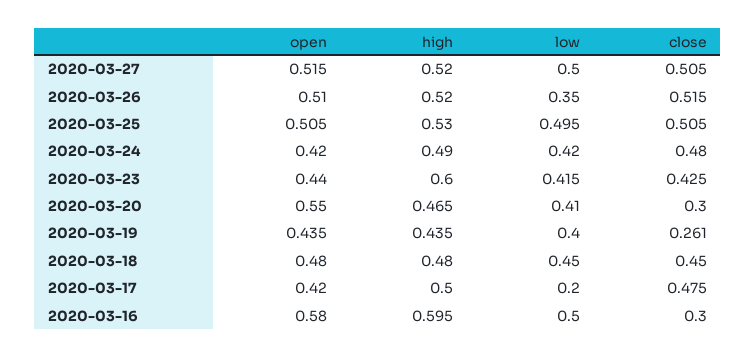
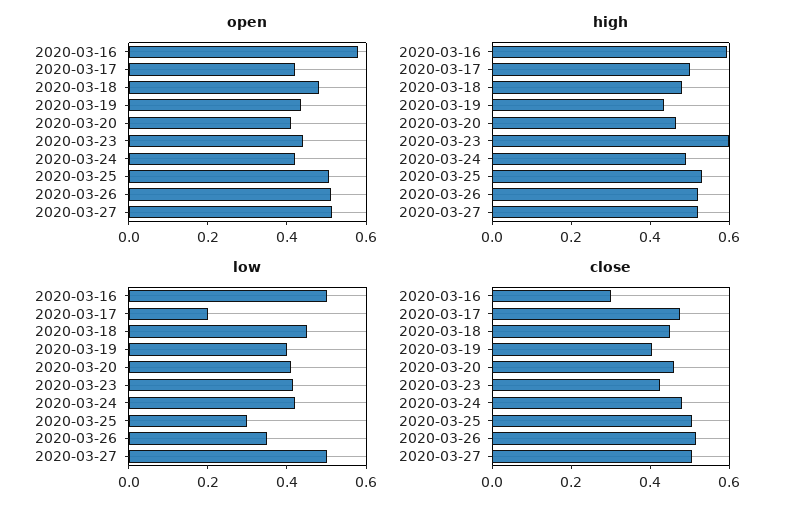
  {
    "open": {
      "2020-03-27": 0.515,
      "2020-03-26": 0.51,
      "2020-03-25": 0.505,
      "2020-03-24": 0.42,
      "2020-03-23": 0.44,
-     "2020-03-20": 0.55,
+     "2020-03-20": 0.4,
      "2020-03-19": 0.435,
      "2020-03-18": 0.48,
      "2020-03-17": 0.42,
      "2020-03-16": 0.58
    },
    "high": {
      "2020-03-27": 0.52,
      "2020-03-26": 0.52,
      "2020-03-25": 0.53,
      "2020-03-24": 0.49,
      "2020-03-23": 0.6,
      "2020-03-20": 0.465,
      "2020-03-19": 0.435,
      "2020-03-18": 0.48,
      "2020-03-17": 0.5,
      "2020-03-16": 0.595
    },
    "low": {
      "2020-03-27": 0.5,
      "2020-03-26": 0.35,
-     "2020-03-25": 0.495,
+     "2020-03-25": 0.3,
      "2020-03-24": 0.42,
      "2020-03-23": 0.415,
      "2020-03-20": 0.41,
      "2020-03-19": 0.4,
      "2020-03-18": 0.45,
      "2020-03-17": 0.2,
      "2020-03-16": 0.5
    },
    "close": {
      "2020-03-27": 0.505,
      "2020-03-26": 0.515,
      "2020-03-25": 0.505,
      "2020-03-24": 0.48,
      "2020-03-23": 0.425,
-     "2020-03-20": 0.3,
+     "2020-03-20": 0.45,
-     "2020-03-19": 0.261,
+     "2020-03-19": 0.4,
      "2020-03-18": 0.45,
      "2020-03-17": 0.475,
      "2020-03-16": 0.3
    }
  }

